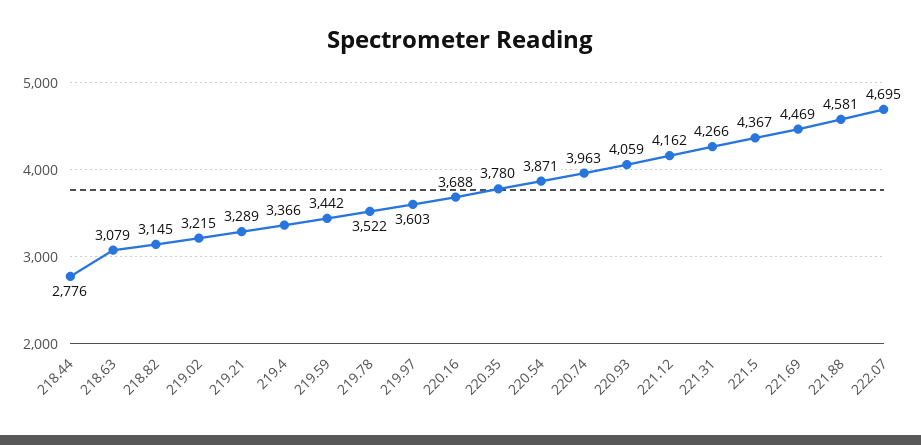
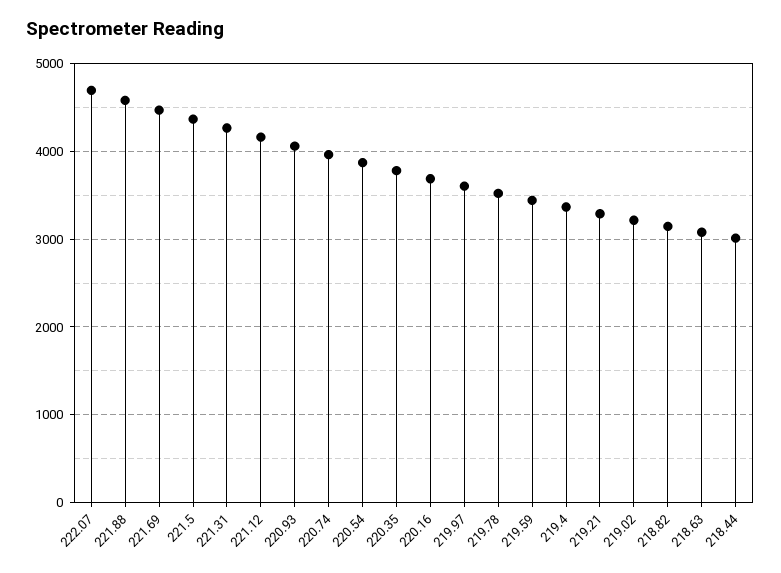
  {
-   "218.44": 2776,
+   "218.44": 3000,
    "218.63": 3079,
    "218.82": 3145,
    "219.02": 3215,
    "219.21": 3289,
    "219.4": 3366,
    "219.59": 3442,
    "219.78": 3522,
    "219.97": 3603,
    "220.16": 3688,
    "220.35": 3780,
    "220.54": 3871,
    "220.74": 3963,
    "220.93": 4059,
    "221.12": 4162,
    "221.31": 4266,
    "221.5": 4367,
    "221.69": 4469,
    "221.88": 4581,
    "222.07": 4695
  }

